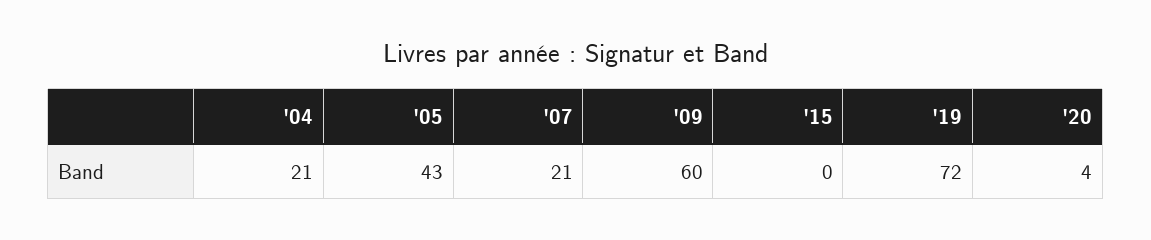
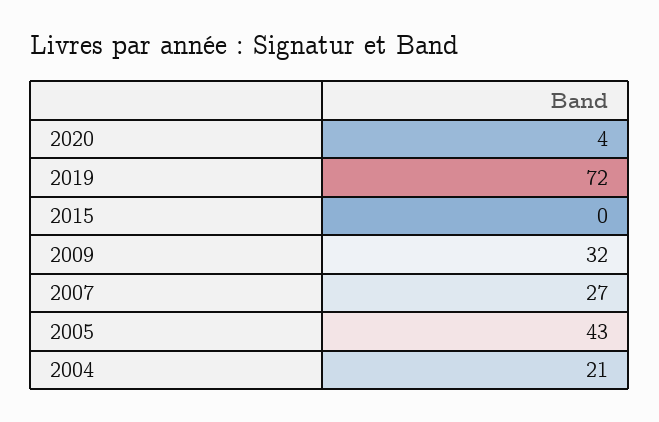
  {
    "'04": 21,
    "'05": 43,
-   "'07": 21,
+   "'07": 27,
-   "'09": 60,
+   "'09": 32,
    "'15": 0,
    "'19": 72,
    "'20": 4
  }

